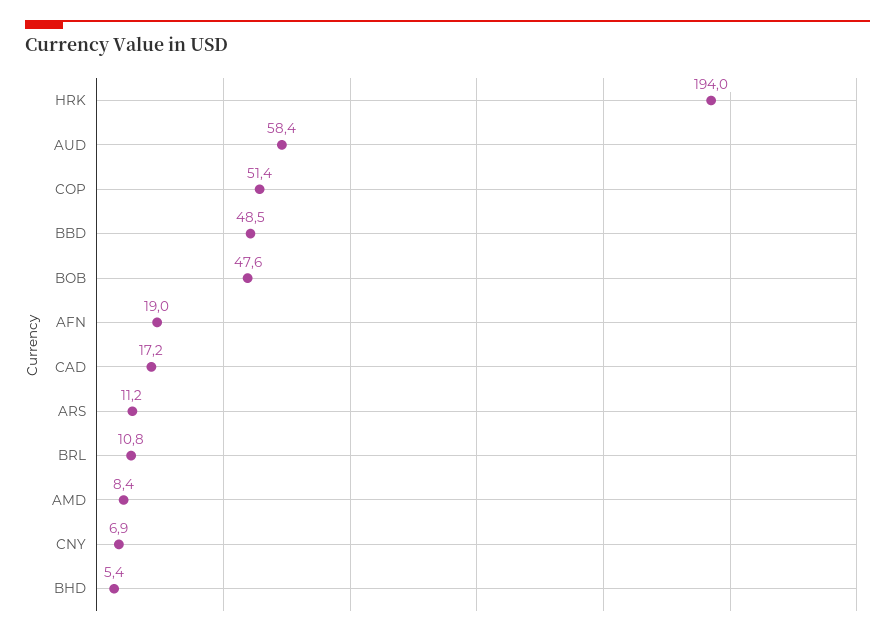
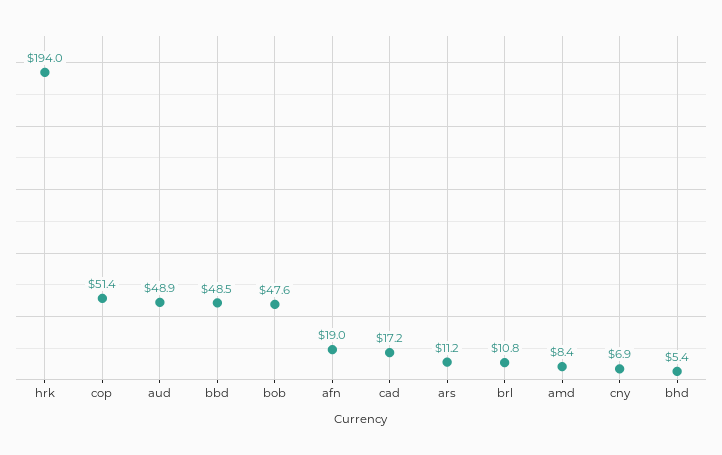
  {
    "HRK": 194,
-   "AUD": 58.4,
+   "AUD": 48.9,
    "COP": 51.4,
    "BBD": 48.5,
    "BOB": 47.6,
    "AFN": 19,
    "CAD": 17.2,
    "ARS": 11.2,
    "BRL": 10.8,
    "AMD": 8.4,
    "CNY": 6.9,
    "BHD": 5.4
  }

